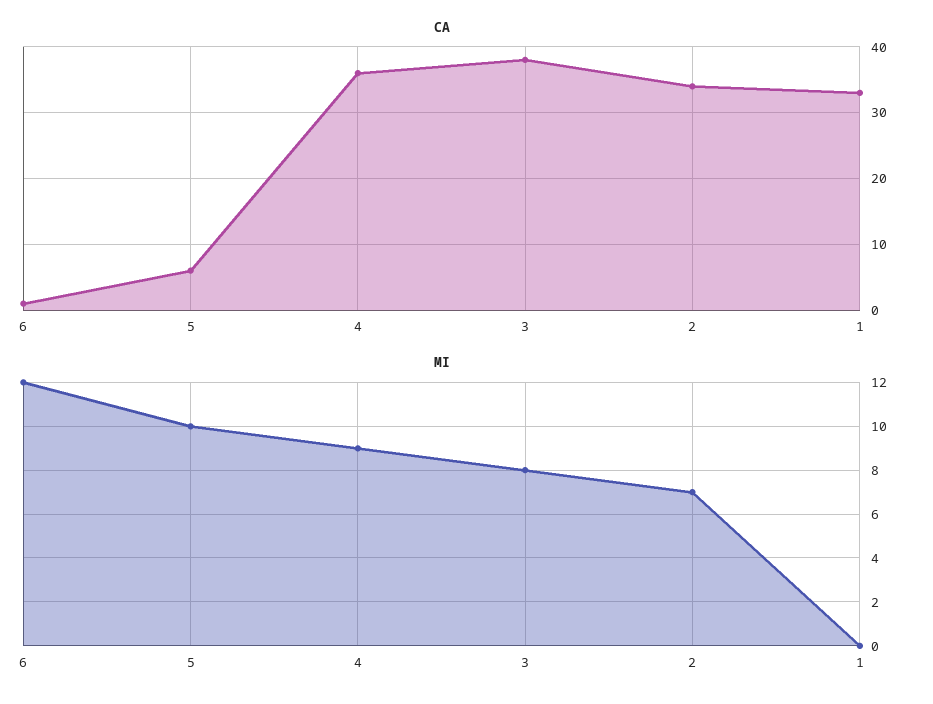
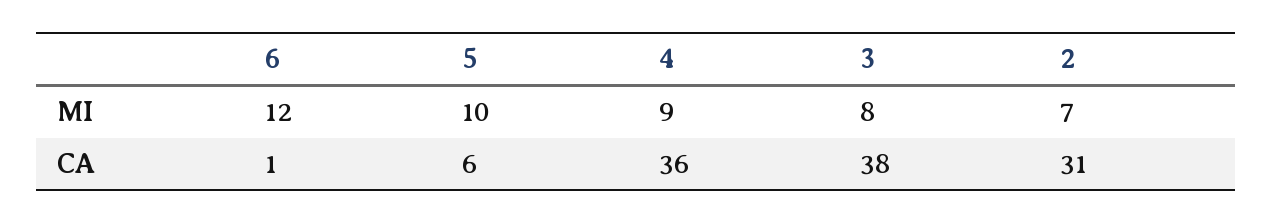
  {
    "CA": {
      "6": 1,
      "5": 6,
      "4": 36,
      "3": 38,
-     "2": 34,
+     "2": 31
-     "1": 33
    },
    "MI": {
      "6": 12,
      "5": 10,
      "4": 9,
      "3": 8,
-     "2": 7,
+     "2": 7
-     "1": 0
    }
  }

